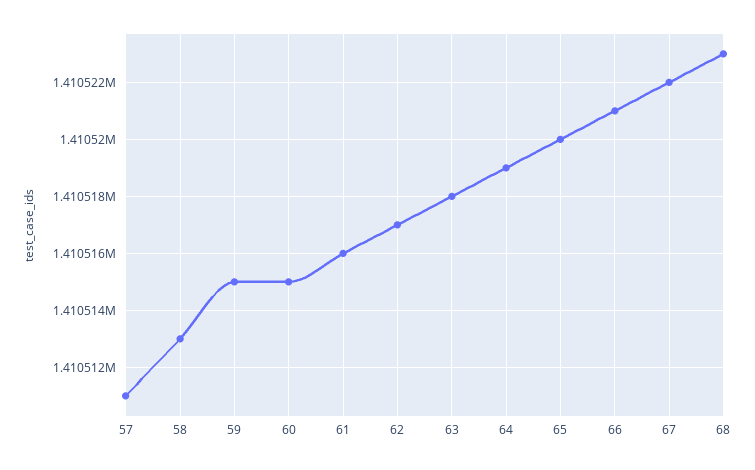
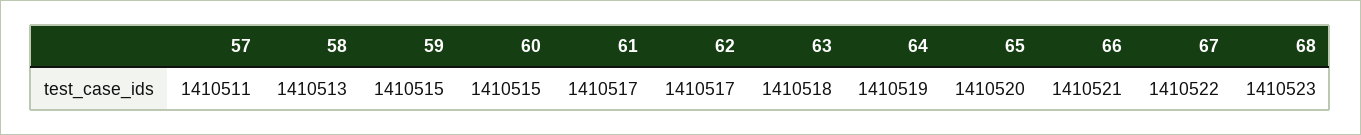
  {
    "57": 1410511,
    "58": 1410513,
    "59": 1410515,
    "60": 1410515,
-   "61": 1410516,
+   "61": 1410517,
    "62": 1410517,
    "63": 1410518,
    "64": 1410519,
    "65": 1410520,
    "66": 1410521,
    "67": 1410522,
    "68": 1410523
  }

